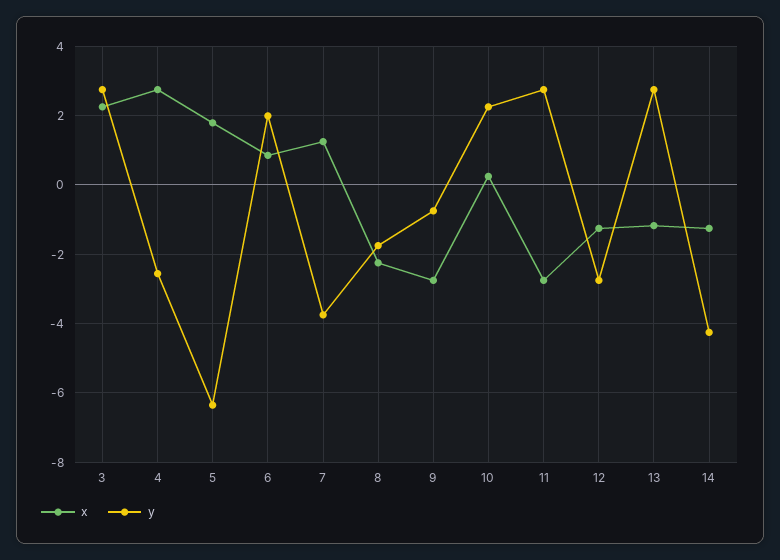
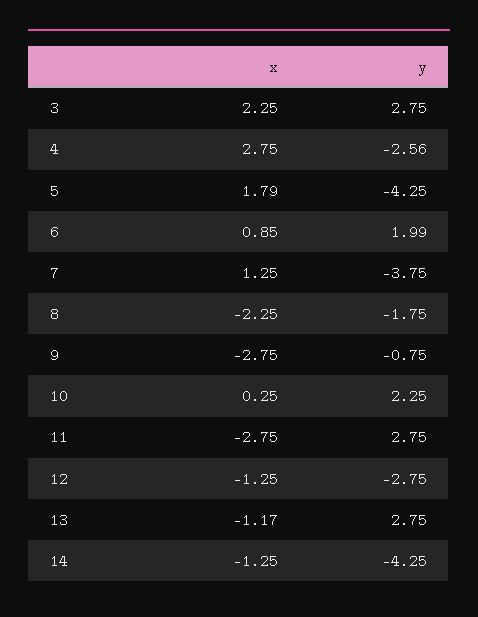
  {
    "x": {
      "3": 2.25,
      "4": 2.75,
      "5": 1.79,
      "6": 0.85,
      "7": 1.25,
      "8": -2.25,
      "9": -2.75,
      "10": 0.25,
      "11": -2.75,
      "12": -1.25,
      "13": -1.17,
      "14": -1.25
    },
    "y": {
      "3": 2.75,
      "4": -2.56,
-     "5": -6.4,
+     "5": -4.25,
      "6": 1.99,
      "7": -3.75,
      "8": -1.75,
      "9": -0.75,
      "10": 2.25,
      "11": 2.75,
      "12": -2.75,
      "13": 2.75,
      "14": -4.25
    }
  }

